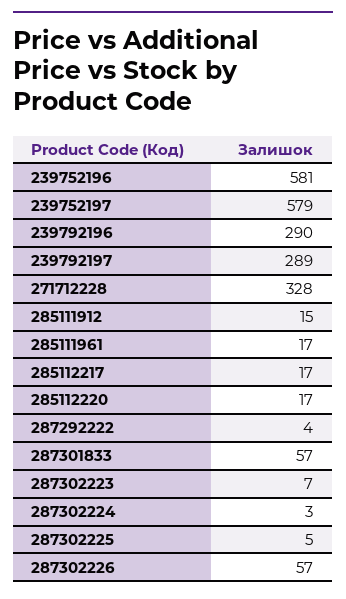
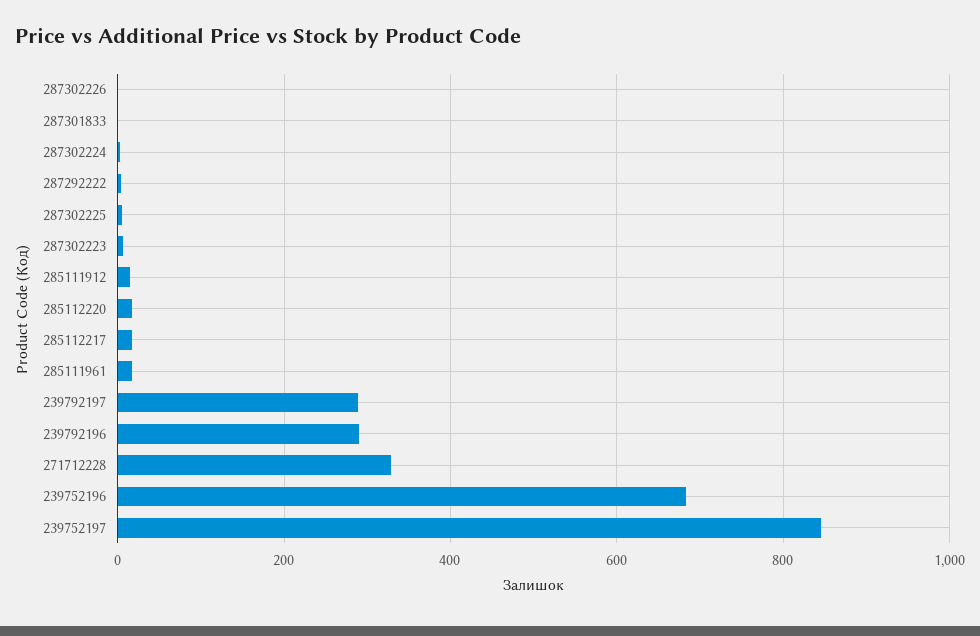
  {
-   "239752196": 581,
+   "239752196": 680,
-   "239752197": 579,
+   "239752197": 840,
    "239792196": 290,
    "239792197": 289,
    "271712228": 328,
    "285111912": 15,
    "285111961": 17,
    "285112217": 17,
    "285112220": 17,
    "287292222": 4,
-   "287301833": 57,
+   "287301833": 0,
    "287302223": 7,
    "287302224": 3,
    "287302225": 5,
-   "287302226": 57
+   "287302226": 0
  }

